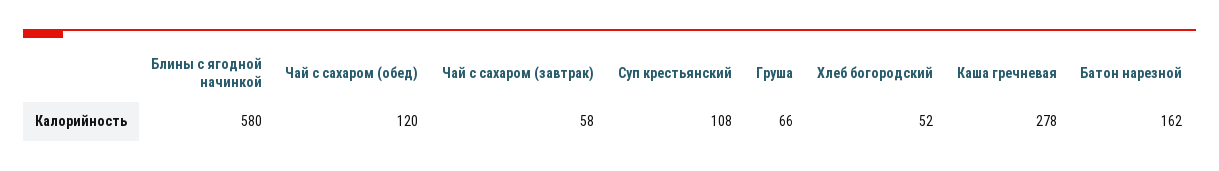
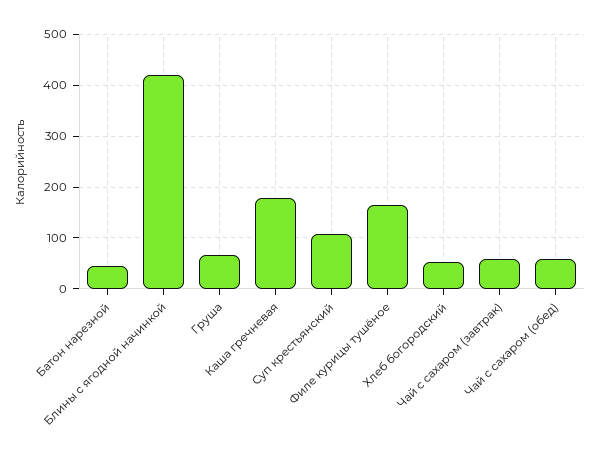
  {
-   "Блины с ягодной начинкой": 580,
+   "Блины с ягодной начинкой": 420,
-   "Чай с сахаром (обед)": 120,
+   "Чай с сахаром (обед)": 60,
    "Чай с сахаром (завтрак)": 58,
    "Суп крестьянский": 108,
    "Груша": 66,
    "Хлеб богородский": 52,
-   "Каша гречневая": 278,
+   "Каша гречневая": 180,
-   "Батон нарезной": 162
+   "Батон нарезной": 40,
+   "Филе курицы тушёное": 160
  }

